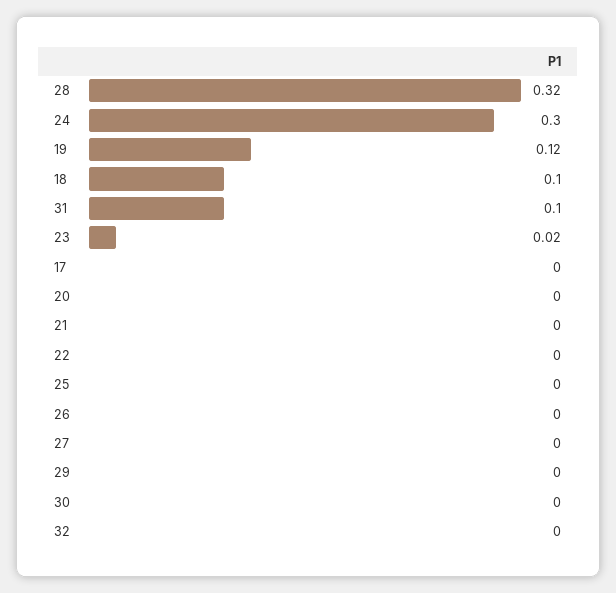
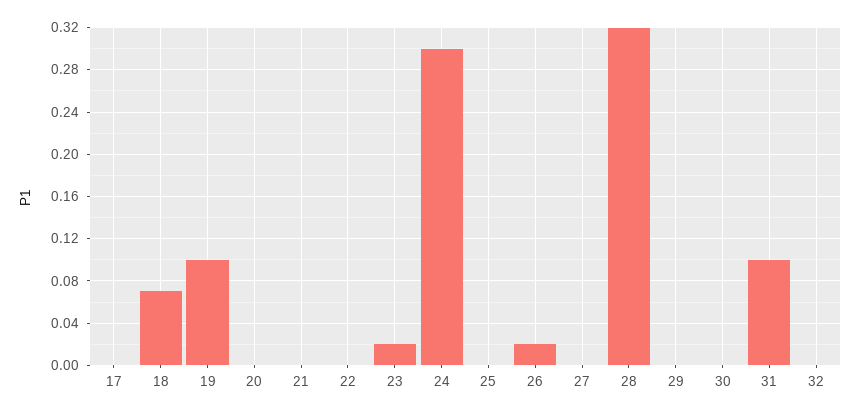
  {
    "28": 0.32,
    "24": 0.3,
-   "19": 0.12,
+   "19": 0.1,
-   "18": 0.1,
+   "18": 0.07,
    "31": 0.1,
    "23": 0.02,
    "17": 0,
    "20": 0,
    "21": 0,
    "22": 0,
    "25": 0,
-   "26": 0,
+   "26": 0.02,
    "27": 0,
    "29": 0,
    "30": 0,
    "32": 0
  }

